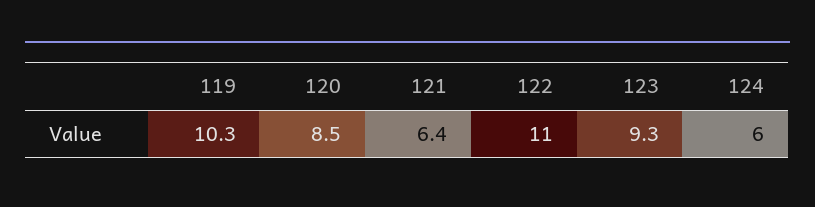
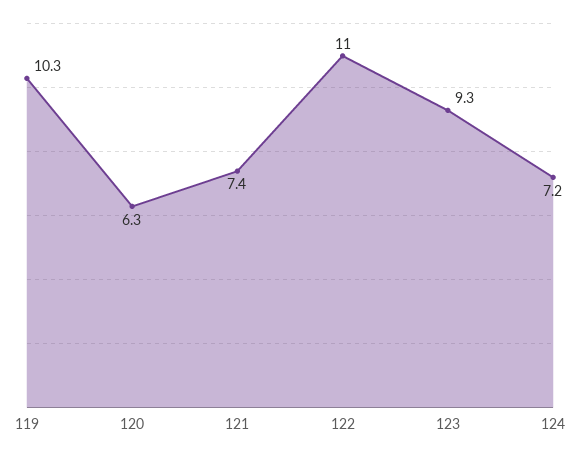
  {
    "119": 10.3,
-   "120": 8.5,
+   "120": 6.3,
-   "121": 6.4,
+   "121": 7.4,
    "122": 11,
    "123": 9.3,
-   "124": 6
+   "124": 7.2
  }

